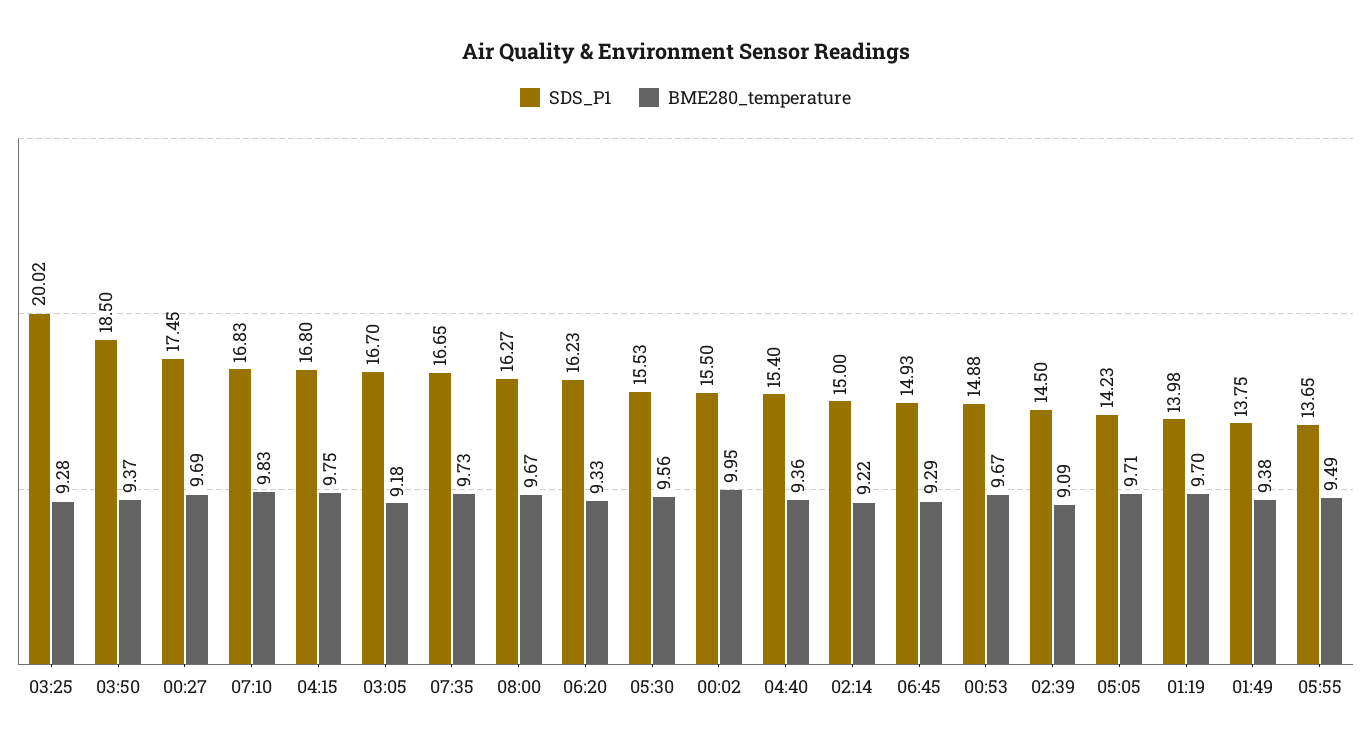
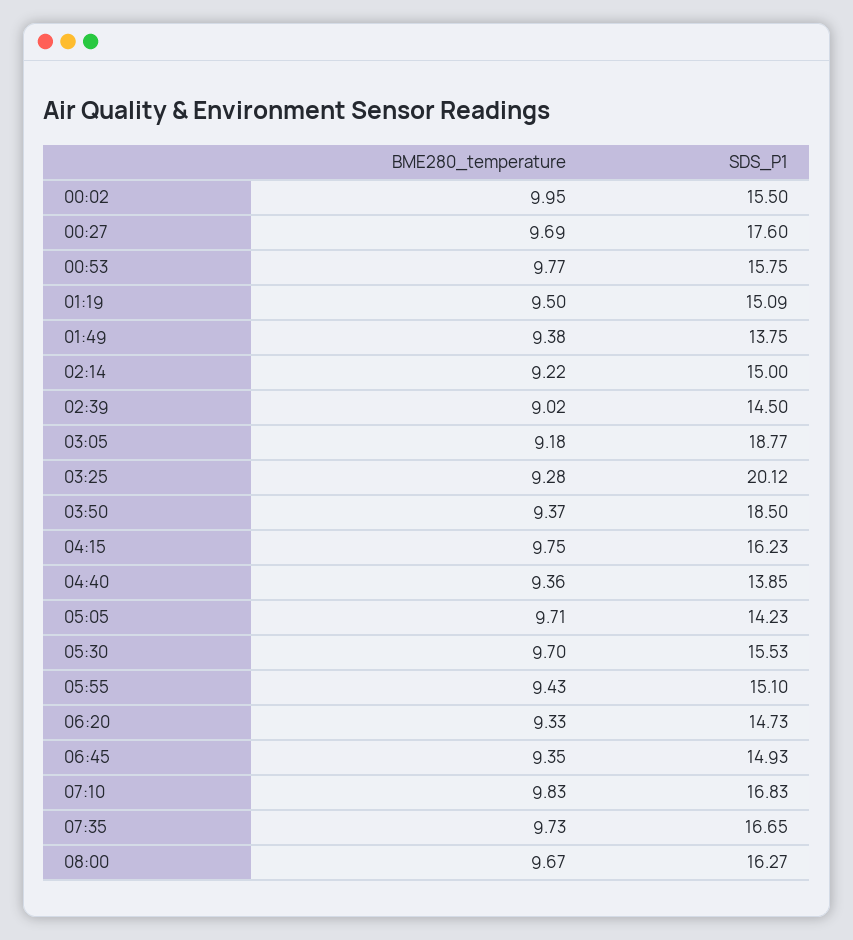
  {
    "SDS_P1": {
-     "03:25": 20.02,
+     "03:25": 20.12,
      "03:50": 18.5,
-     "00:27": 17.45,
+     "00:27": 17.6,
      "07:10": 16.83,
-     "04:15": 16.8,
+     "04:15": 16.23,
-     "03:05": 16.7,
+     "03:05": 18.77,
      "07:35": 16.65,
      "08:00": 16.27,
-     "06:20": 16.23,
+     "06:20": 14.73,
      "05:30": 15.53,
      "00:02": 15.5,
-     "04:40": 15.4,
+     "04:40": 13.85,
      "02:14": 15,
      "06:45": 14.93,
-     "00:53": 14.88,
+     "00:53": 15.75,
      "02:39": 14.5,
      "05:05": 14.23,
-     "01:19": 13.98,
+     "01:19": 15.09,
      "01:49": 13.75,
-     "05:55": 13.65
+     "05:55": 15.1
    },
    "BME280_temperature": {
      "03:25": 9.28,
      "03:50": 9.37,
      "00:27": 9.69,
      "07:10": 9.83,
      "04:15": 9.75,
      "03:05": 9.18,
      "07:35": 9.73,
      "08:00": 9.67,
      "06:20": 9.33,
-     "05:30": 9.56,
+     "05:30": 9.7,
      "00:02": 9.95,
      "04:40": 9.36,
      "02:14": 9.22,
-     "06:45": 9.29,
+     "06:45": 9.35,
-     "00:53": 9.67,
+     "00:53": 9.77,
-     "02:39": 9.09,
+     "02:39": 9.02,
      "05:05": 9.71,
-     "01:19": 9.7,
+     "01:19": 9.5,
      "01:49": 9.38,
-     "05:55": 9.49
+     "05:55": 9.43
    }
  }

